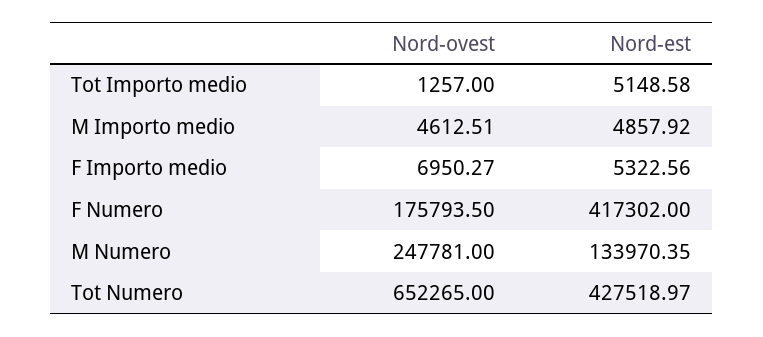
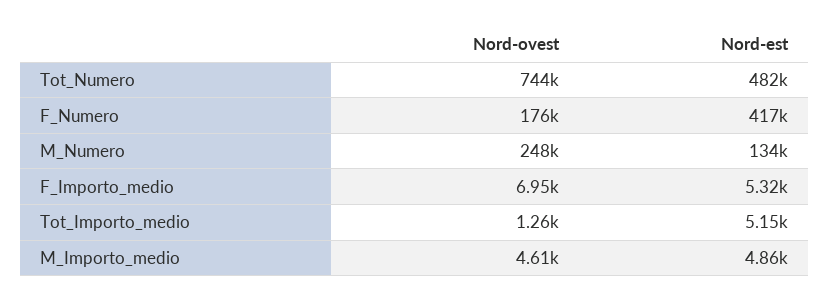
  {
    "Nord-ovest": {
      "Tot Importo medio": 1257,
      "M Importo medio": 4612.51,
      "F Importo medio": 6950.27,
      "F Numero": 175793.5,
      "M Numero": 247781,
-     "Tot Numero": 652265
+     "Tot Numero": 744000
    },
    "Nord-est": {
      "Tot Importo medio": 5148.58,
      "M Importo medio": 4857.92,
      "F Importo medio": 5322.56,
      "F Numero": 417302,
      "M Numero": 133970.35,
-     "Tot Numero": 427518.97
+     "Tot Numero": 482000
    }
  }

